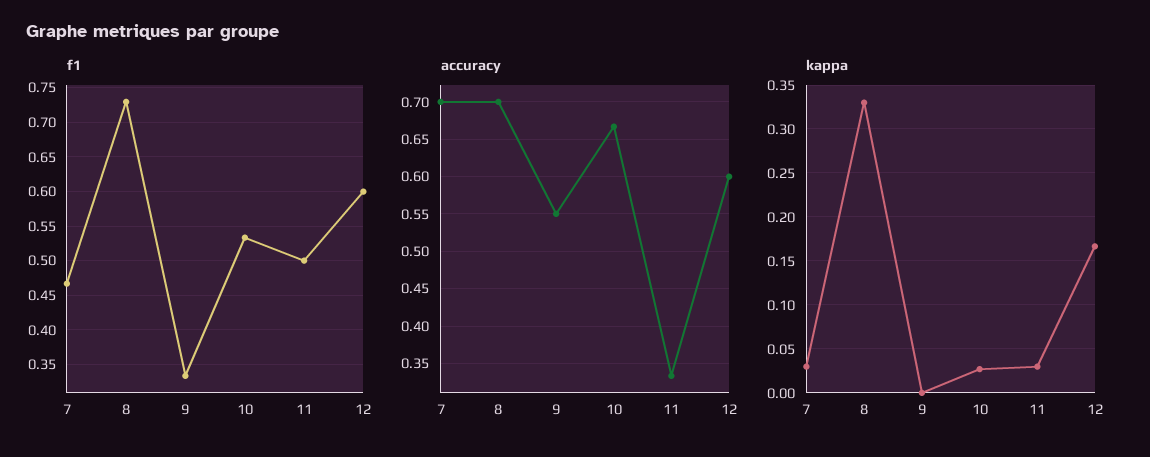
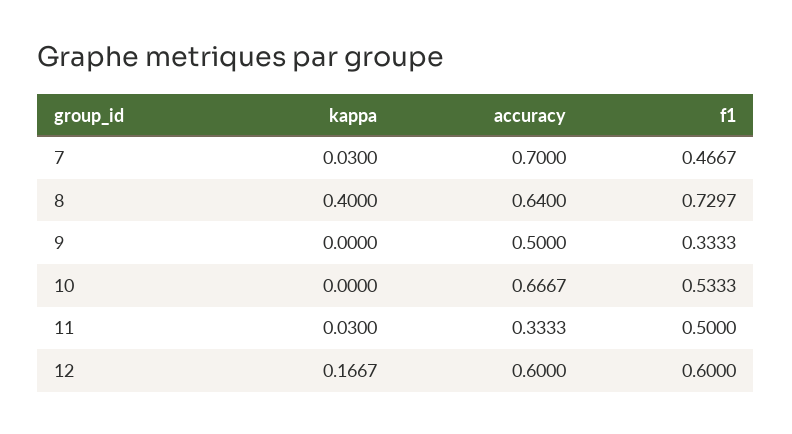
  {
    "f1": {
      "7": 0.4667,
      "8": 0.7297,
      "9": 0.3333,
      "10": 0.5333,
      "11": 0.5,
      "12": 0.6
    },
    "accuracy": {
      "7": 0.7,
-     "8": 0.7,
+     "8": 0.64,
-     "9": 0.55,
+     "9": 0.5,
      "10": 0.6667,
      "11": 0.3333,
      "12": 0.6
    },
    "kappa": {
      "7": 0.03,
-     "8": 0.33,
+     "8": 0.4,
      "9": 0,
-     "10": 0.03,
+     "10": 0,
      "11": 0.03,
      "12": 0.1667
    }
  }

